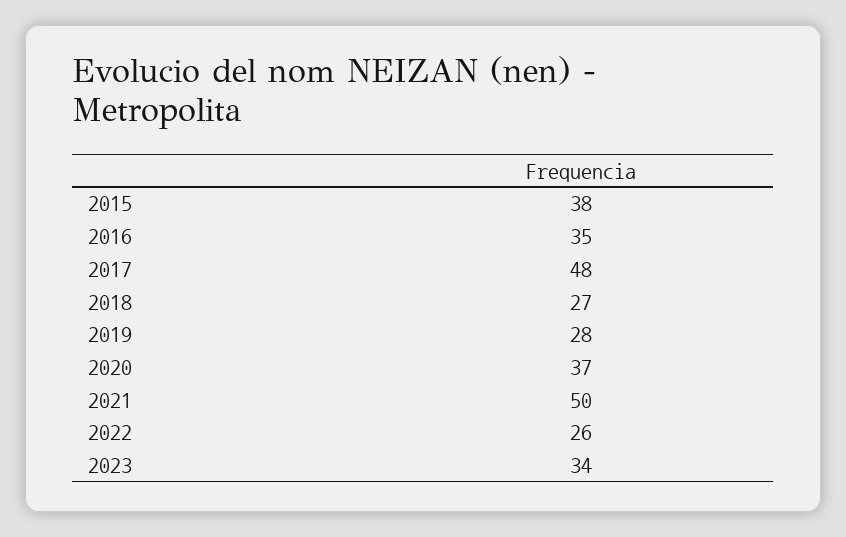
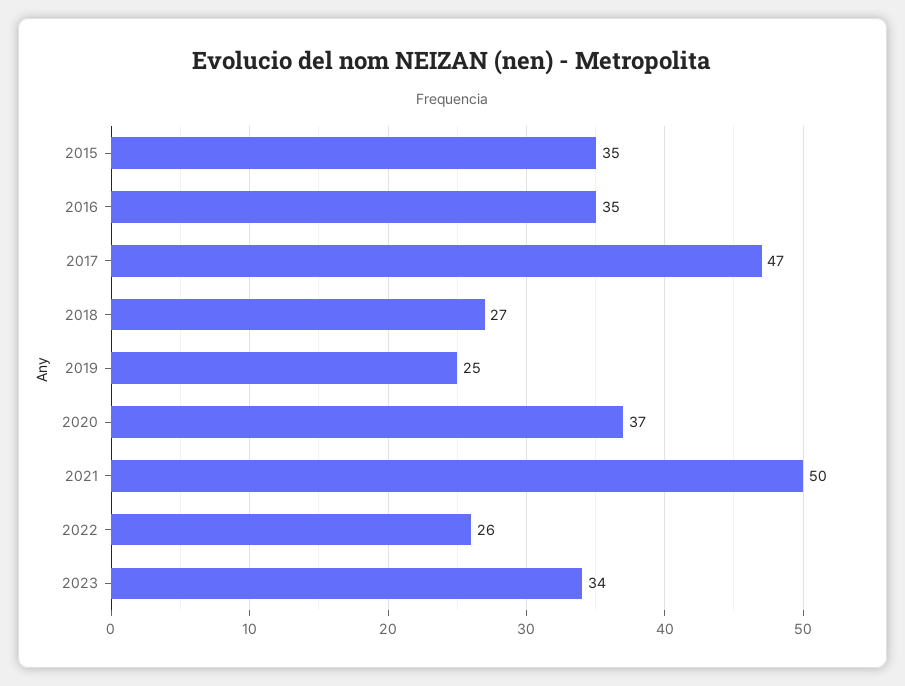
  {
-   "2015": 38,
+   "2015": 35,
    "2016": 35,
-   "2017": 48,
+   "2017": 47,
    "2018": 27,
-   "2019": 28,
+   "2019": 25,
    "2020": 37,
    "2021": 50,
    "2022": 26,
    "2023": 34
  }

